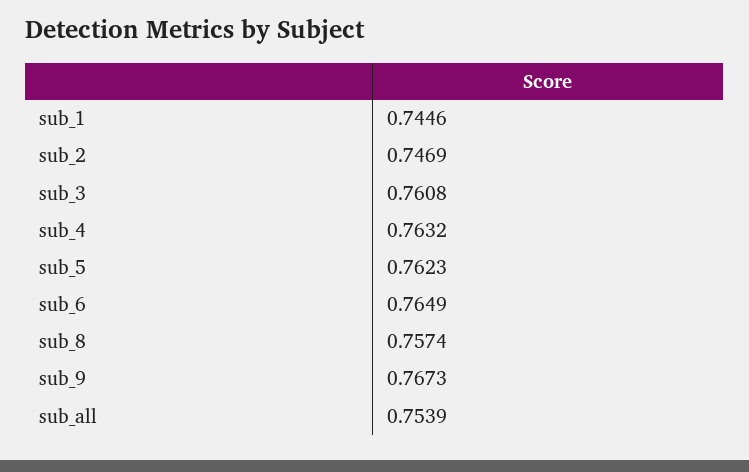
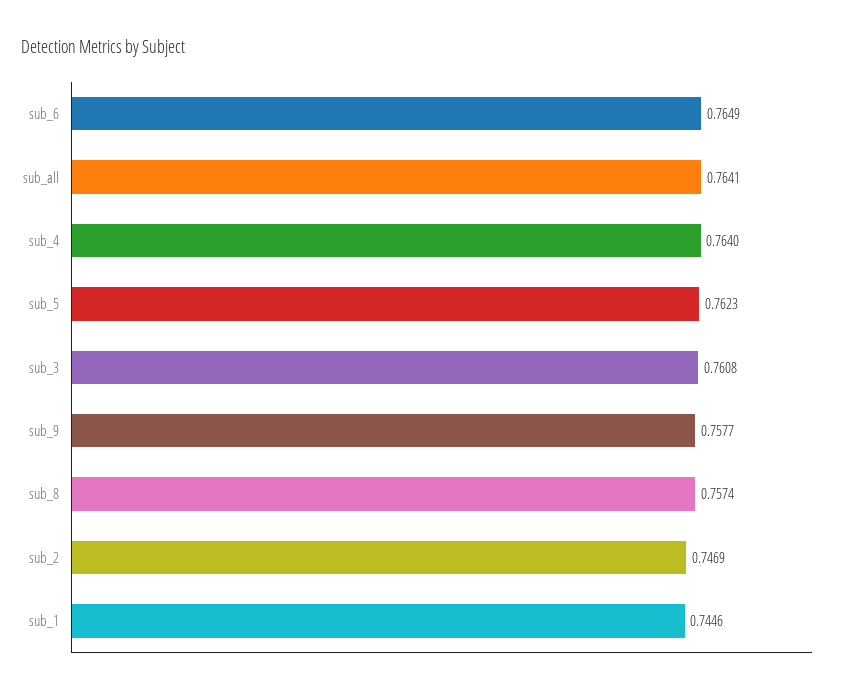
  {
    "sub_1": 0.7446,
    "sub_2": 0.7469,
    "sub_3": 0.7608,
-   "sub_4": 0.7632,
+   "sub_4": 0.764,
    "sub_5": 0.7623,
    "sub_6": 0.7649,
    "sub_8": 0.7574,
-   "sub_9": 0.7673,
+   "sub_9": 0.7577,
-   "sub_all": 0.7539
+   "sub_all": 0.7641
  }

